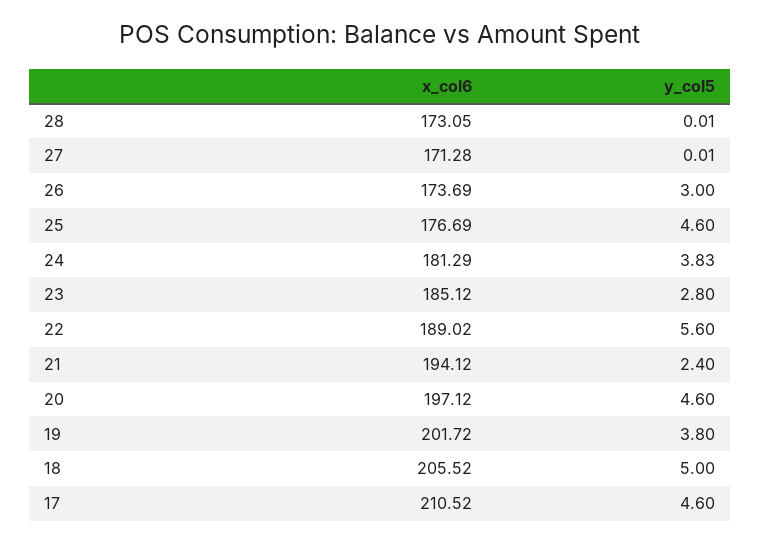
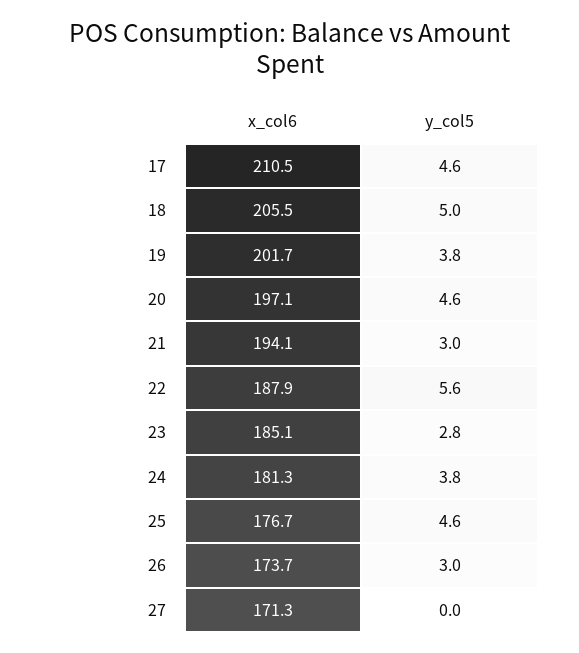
  {
    "x_col6": {
-     "28": 173.05,
      "27": 171.28,
      "26": 173.69,
      "25": 176.69,
      "24": 181.29,
      "23": 185.12,
-     "22": 189.02,
+     "22": 187.9,
      "21": 194.12,
      "20": 197.12,
      "19": 201.72,
      "18": 205.52,
      "17": 210.52
    },
    "y_col5": {
-     "28": 0.01,
      "27": 0.01,
      "26": 3,
      "25": 4.6,
      "24": 3.83,
      "23": 2.8,
      "22": 5.6,
-     "21": 2.4,
+     "21": 3,
      "20": 4.6,
      "19": 3.8,
      "18": 5,
      "17": 4.6
    }
  }

